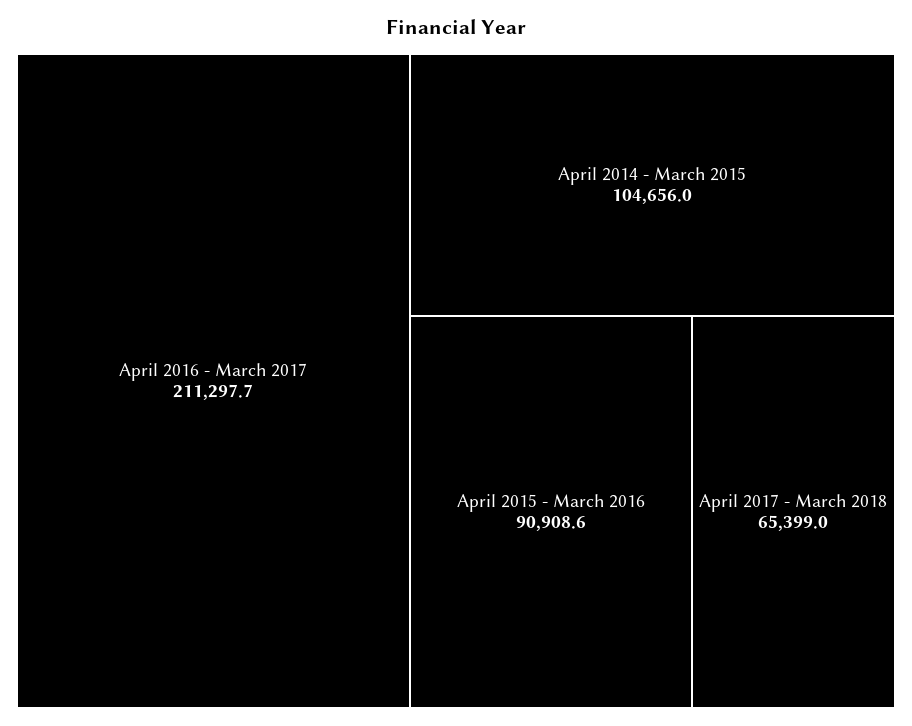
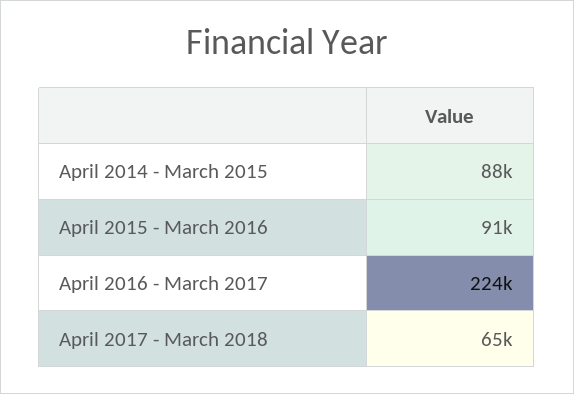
  {
-   "April 2016 - March 2017": 211297.7,
+   "April 2016 - March 2017": 224000,
-   "April 2014 - March 2015": 104656,
+   "April 2014 - March 2015": 88000,
    "April 2015 - March 2016": 90908.6,
    "April 2017 - March 2018": 65399
  }

